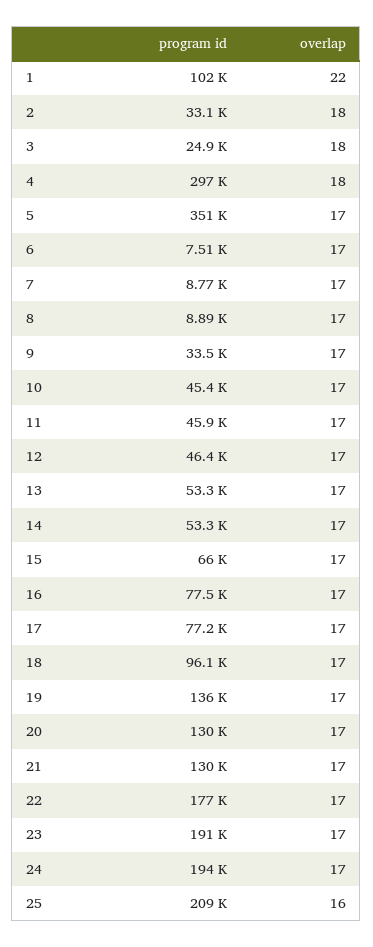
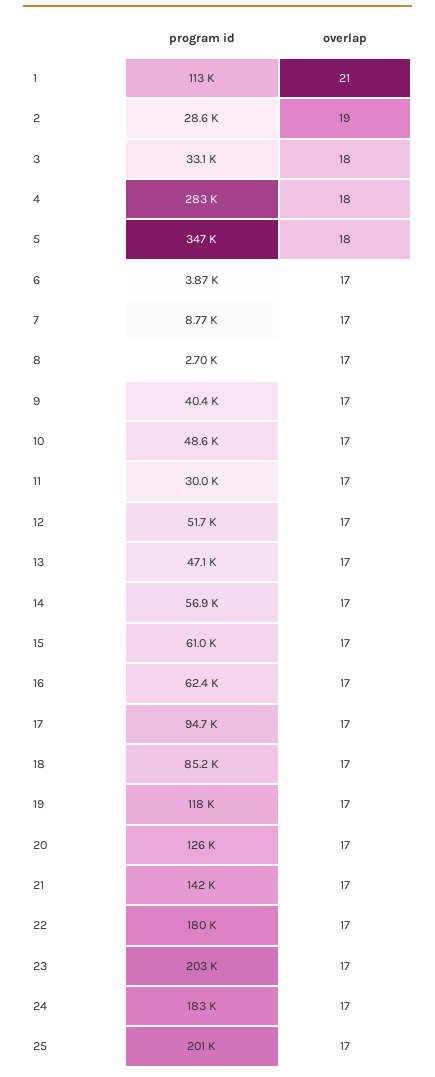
  {
    "program id": {
-     "1": 102000,
+     "1": 113000,
-     "2": 33100,
+     "2": 28600,
-     "3": 24900,
+     "3": 33100,
-     "4": 297000,
+     "4": 283000,
-     "5": 351000,
+     "5": 347000,
-     "6": 7510,
+     "6": 3870,
      "7": 8770,
-     "8": 8890,
+     "8": 2700,
-     "9": 33500,
+     "9": 40400,
-     "10": 45400,
+     "10": 48600,
-     "11": 45900,
+     "11": 30000,
-     "12": 46400,
+     "12": 51700,
-     "13": 53300,
+     "13": 47100,
-     "14": 53300,
+     "14": 56900,
-     "15": 66000,
+     "15": 61000,
-     "16": 77500,
+     "16": 62400,
-     "17": 77200,
+     "17": 94700,
-     "18": 96100,
+     "18": 85200,
-     "19": 136000,
+     "19": 118000,
-     "20": 130000,
+     "20": 126000,
-     "21": 130000,
+     "21": 142000,
-     "22": 177000,
+     "22": 180000,
-     "23": 191000,
+     "23": 203000,
-     "24": 194000,
+     "24": 183000,
-     "25": 209000
+     "25": 201000
    },
    "overlap": {
-     "1": 22,
+     "1": 21,
-     "2": 18,
+     "2": 19,
      "3": 18,
      "4": 18,
-     "5": 17,
+     "5": 18,
      "6": 17,
      "7": 17,
      "8": 17,
      "9": 17,
      "10": 17,
      "11": 17,
      "12": 17,
      "13": 17,
      "14": 17,
      "15": 17,
      "16": 17,
      "17": 17,
      "18": 17,
      "19": 17,
      "20": 17,
      "21": 17,
      "22": 17,
      "23": 17,
      "24": 17,
-     "25": 16
+     "25": 17
    }
  }

